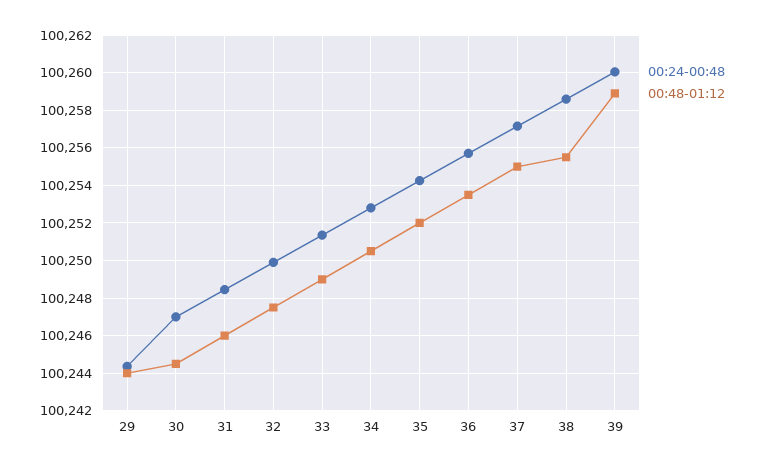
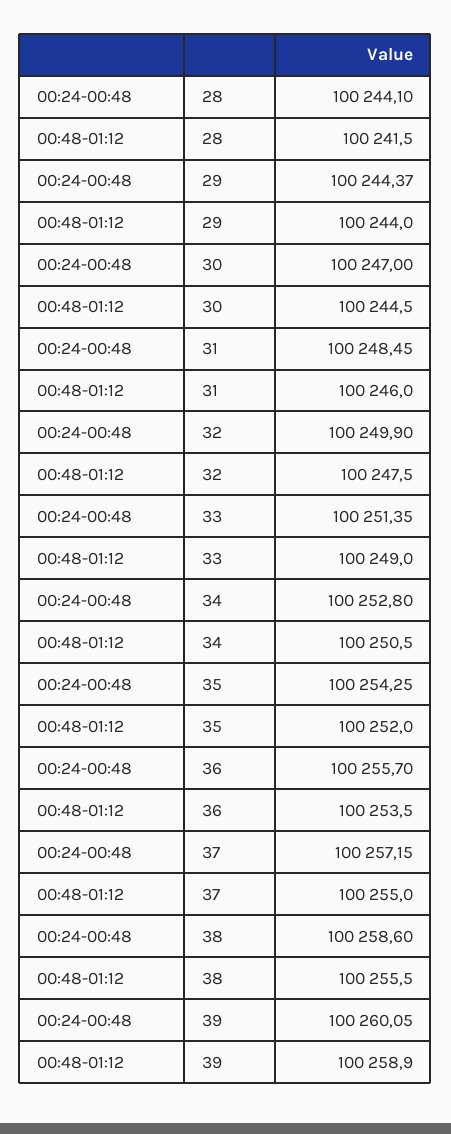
  {
    "00:24-00:48": {
      "29": 100244.37,
      "30": 100247,
      "31": 100248.45,
      "32": 100249.9,
      "33": 100251.35,
      "34": 100252.8,
      "35": 100254.25,
      "36": 100255.7,
      "37": 100257.15,
      "38": 100258.6,
-     "39": 100260.05
+     "39": 100260.05,
+     "28": 100244.1
    },
    "00:48-01:12": {
      "29": 100244,
      "30": 100244.5,
      "31": 100246,
      "32": 100247.5,
      "33": 100249,
      "34": 100250.5,
      "35": 100252,
      "36": 100253.5,
      "37": 100255,
      "38": 100255.5,
-     "39": 100258.9
+     "39": 100258.9,
+     "28": 100241.5
    }
  }

